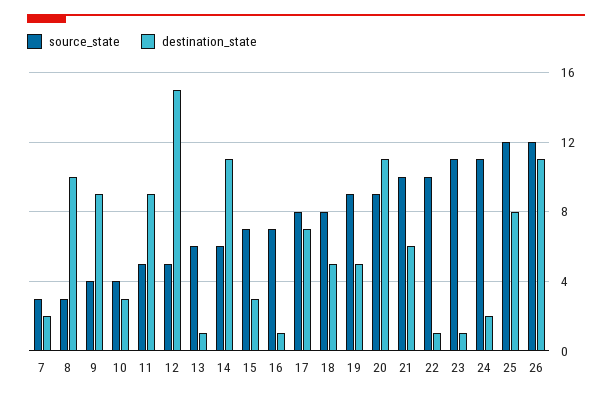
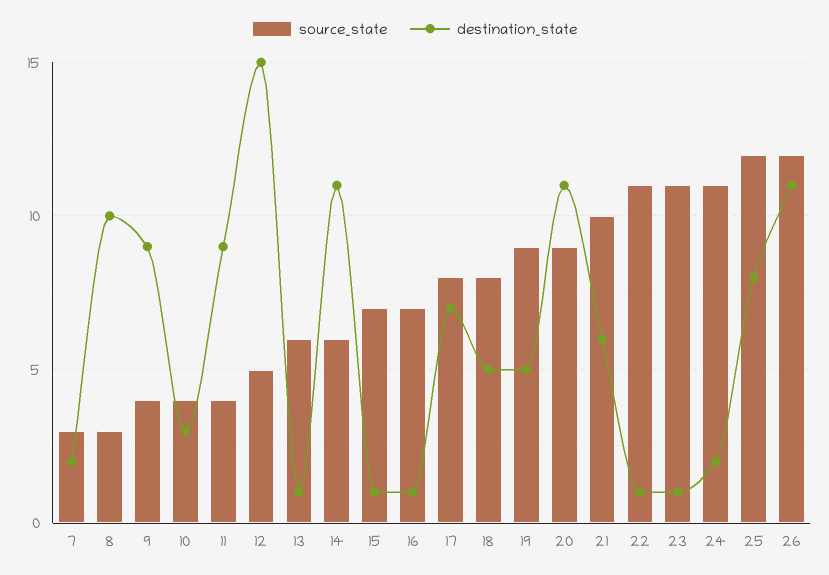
  {
    "source_state": {
      "7": 3,
      "8": 3,
      "9": 4,
      "10": 4,
-     "11": 5,
+     "11": 4,
      "12": 5,
      "13": 6,
      "14": 6,
      "15": 7,
      "16": 7,
      "17": 8,
      "18": 8,
      "19": 9,
      "20": 9,
      "21": 10,
-     "22": 10,
+     "22": 11,
      "23": 11,
      "24": 11,
      "25": 12,
      "26": 12
    },
    "destination_state": {
      "7": 2,
      "8": 10,
      "9": 9,
      "10": 3,
      "11": 9,
      "12": 15,
      "13": 1,
      "14": 11,
-     "15": 3,
+     "15": 1,
      "16": 1,
      "17": 7,
      "18": 5,
      "19": 5,
      "20": 11,
      "21": 6,
      "22": 1,
      "23": 1,
      "24": 2,
      "25": 8,
      "26": 11
    }
  }

